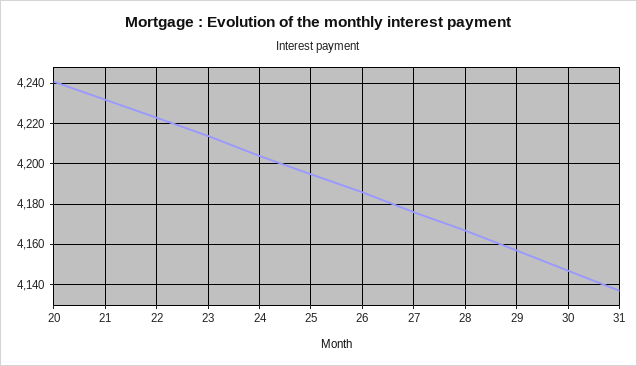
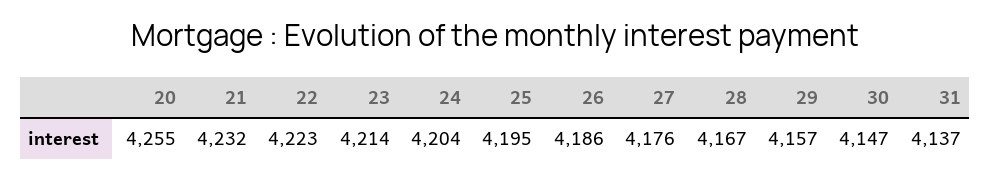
  {
-   "20": 4240,
+   "20": 4255,
    "21": 4232,
    "22": 4223,
    "23": 4214,
    "24": 4204,
    "25": 4195,
    "26": 4186,
    "27": 4176,
    "28": 4167,
    "29": 4157,
    "30": 4147,
    "31": 4137
  }

